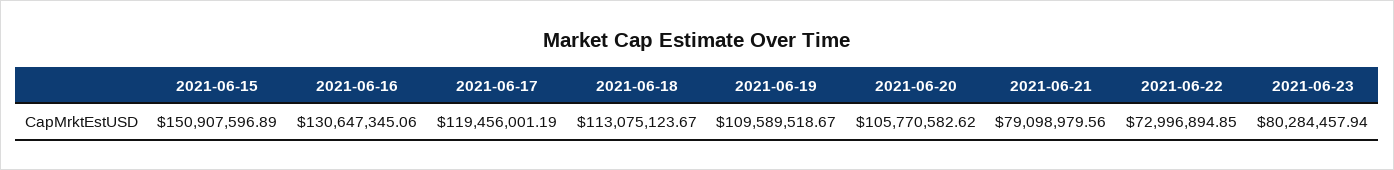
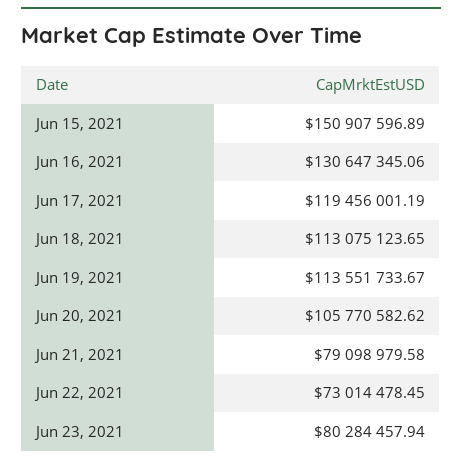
  {
    "2021-06-15": 150907596.89,
    "2021-06-16": 130647345.06,
    "2021-06-17": 119456001.19,
-   "2021-06-18": 113075123.67,
+   "2021-06-18": 113075123.65,
-   "2021-06-19": 109589518.67,
+   "2021-06-19": 113551733.67,
    "2021-06-20": 105770582.62,
-   "2021-06-21": 79098979.56,
+   "2021-06-21": 79098979.58,
-   "2021-06-22": 72996894.85,
+   "2021-06-22": 73014478.45,
    "2021-06-23": 80284457.94
  }

